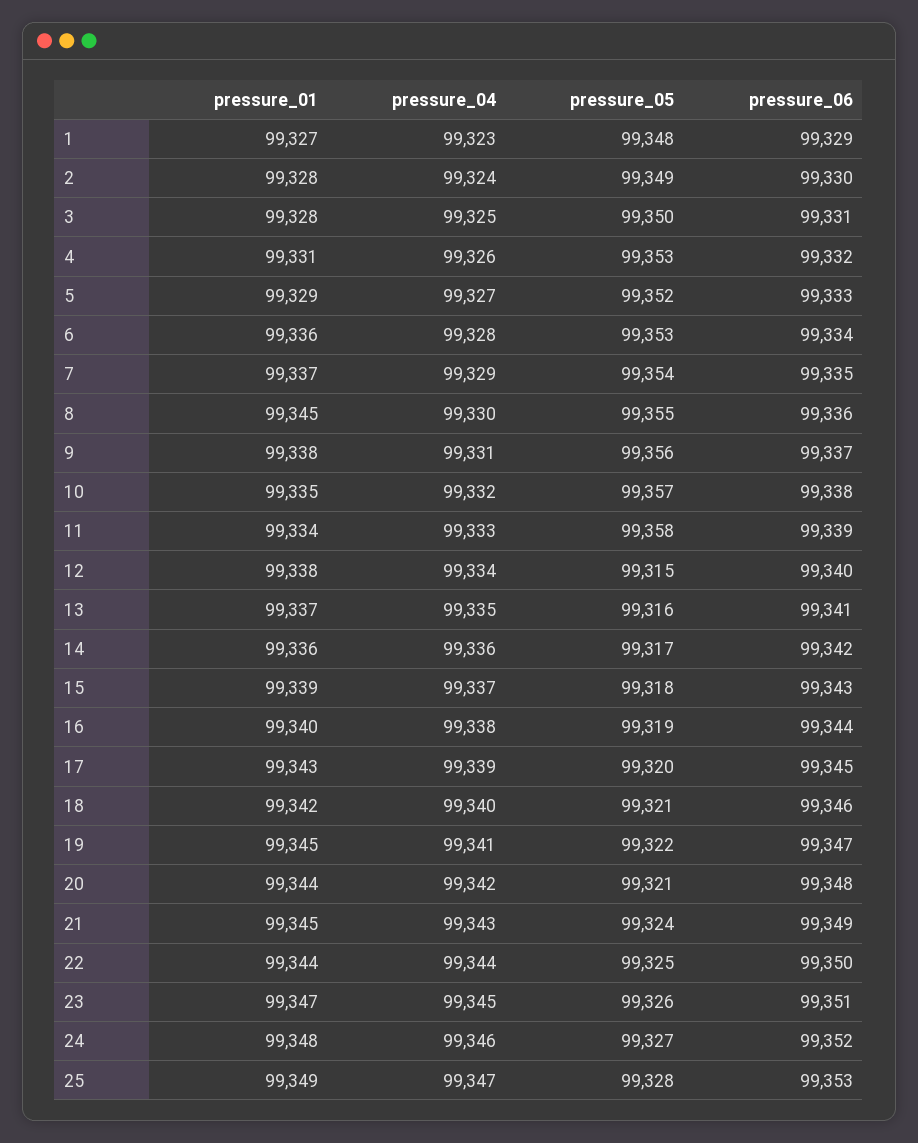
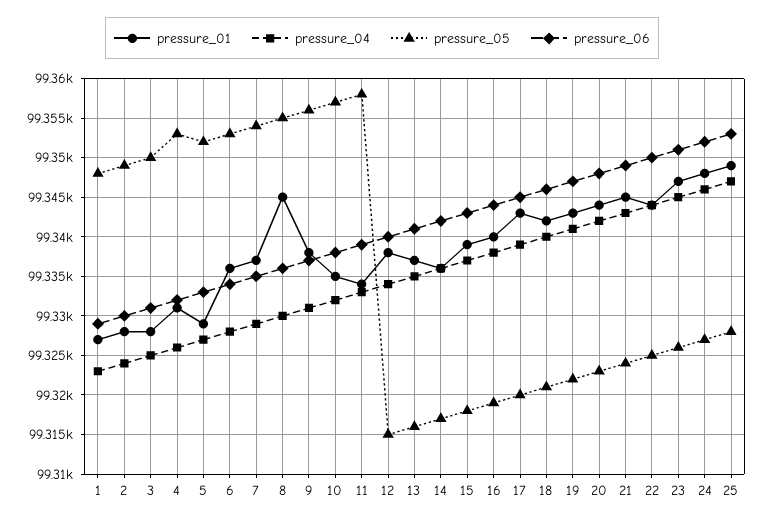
  {
    "pressure_01": {
      "1": 99327,
      "2": 99328,
      "3": 99328,
      "4": 99331,
      "5": 99329,
      "6": 99336,
      "7": 99337,
      "8": 99345,
      "9": 99338,
      "10": 99335,
      "11": 99334,
      "12": 99338,
      "13": 99337,
      "14": 99336,
      "15": 99339,
      "16": 99340,
      "17": 99343,
      "18": 99342,
-     "19": 99345,
+     "19": 99343,
      "20": 99344,
      "21": 99345,
      "22": 99344,
      "23": 99347,
      "24": 99348,
      "25": 99349
    },
    "pressure_04": {
      "1": 99323,
      "2": 99324,
      "3": 99325,
      "4": 99326,
      "5": 99327,
      "6": 99328,
      "7": 99329,
      "8": 99330,
      "9": 99331,
      "10": 99332,
      "11": 99333,
      "12": 99334,
      "13": 99335,
      "14": 99336,
      "15": 99337,
      "16": 99338,
      "17": 99339,
      "18": 99340,
      "19": 99341,
      "20": 99342,
      "21": 99343,
      "22": 99344,
      "23": 99345,
      "24": 99346,
      "25": 99347
    },
    "pressure_05": {
      "1": 99348,
      "2": 99349,
      "3": 99350,
      "4": 99353,
      "5": 99352,
      "6": 99353,
      "7": 99354,
      "8": 99355,
      "9": 99356,
      "10": 99357,
      "11": 99358,
      "12": 99315,
      "13": 99316,
      "14": 99317,
      "15": 99318,
      "16": 99319,
      "17": 99320,
      "18": 99321,
      "19": 99322,
-     "20": 99321,
+     "20": 99323,
      "21": 99324,
      "22": 99325,
      "23": 99326,
      "24": 99327,
      "25": 99328
    },
    "pressure_06": {
      "1": 99329,
      "2": 99330,
      "3": 99331,
      "4": 99332,
      "5": 99333,
      "6": 99334,
      "7": 99335,
      "8": 99336,
      "9": 99337,
      "10": 99338,
      "11": 99339,
      "12": 99340,
      "13": 99341,
      "14": 99342,
      "15": 99343,
      "16": 99344,
      "17": 99345,
      "18": 99346,
      "19": 99347,
      "20": 99348,
      "21": 99349,
      "22": 99350,
      "23": 99351,
      "24": 99352,
      "25": 99353
    }
  }

